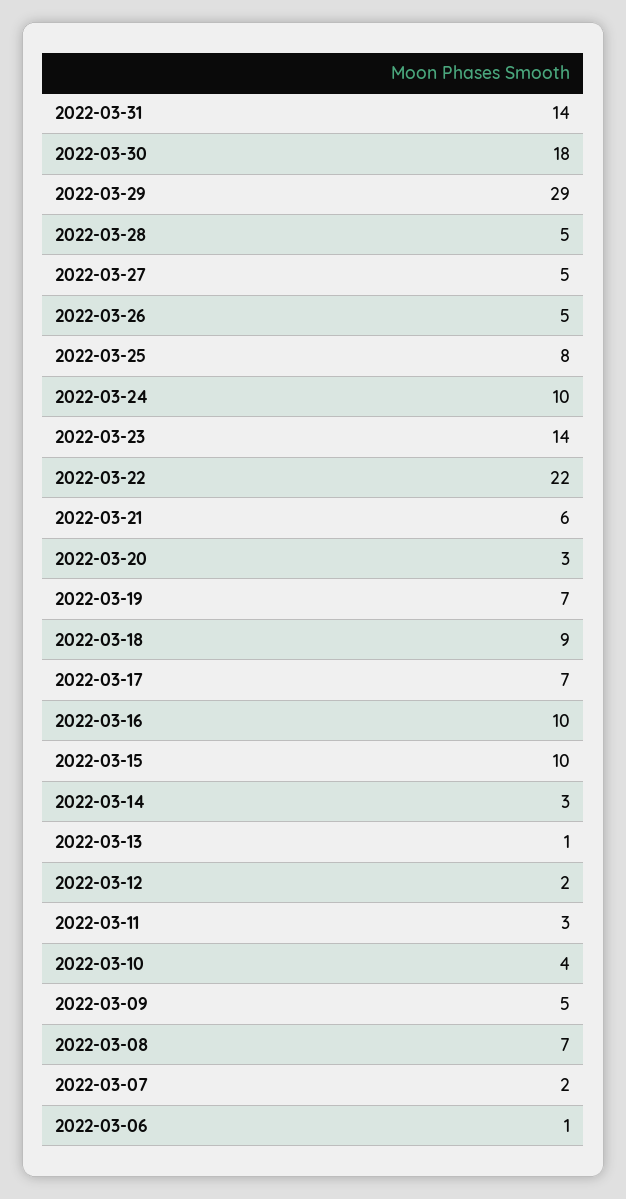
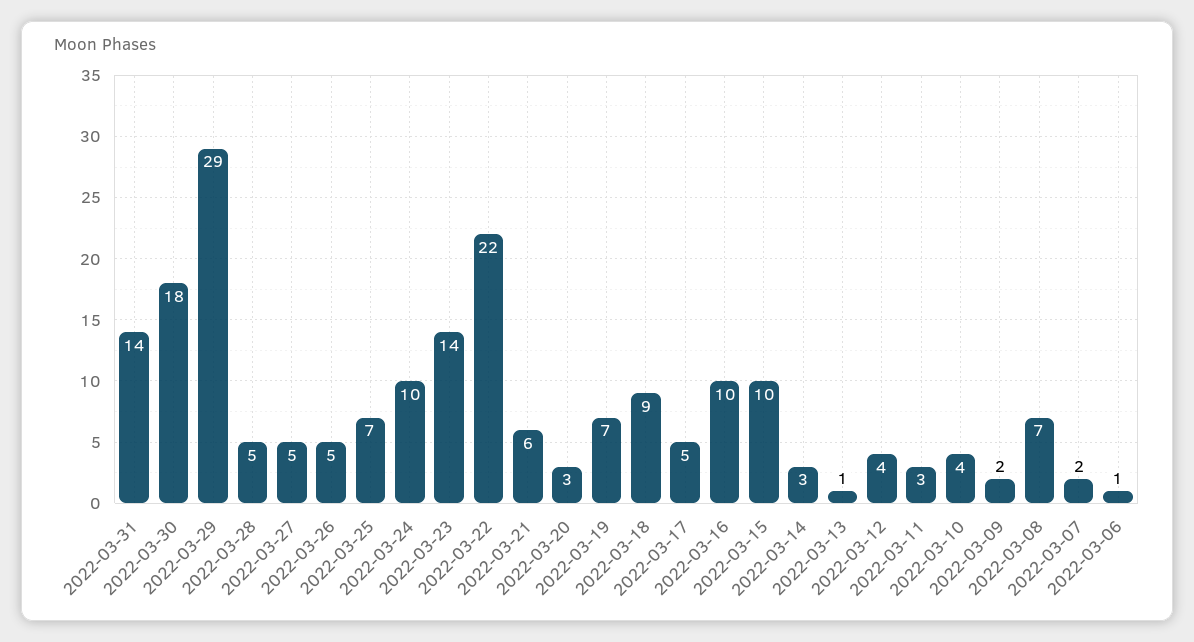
  {
    "2022-03-31": 14,
    "2022-03-30": 18,
    "2022-03-29": 29,
    "2022-03-28": 5,
    "2022-03-27": 5,
    "2022-03-26": 5,
-   "2022-03-25": 8,
+   "2022-03-25": 7,
    "2022-03-24": 10,
    "2022-03-23": 14,
    "2022-03-22": 22,
    "2022-03-21": 6,
    "2022-03-20": 3,
    "2022-03-19": 7,
    "2022-03-18": 9,
-   "2022-03-17": 7,
+   "2022-03-17": 5,
    "2022-03-16": 10,
    "2022-03-15": 10,
    "2022-03-14": 3,
    "2022-03-13": 1,
-   "2022-03-12": 2,
+   "2022-03-12": 4,
    "2022-03-11": 3,
    "2022-03-10": 4,
-   "2022-03-09": 5,
+   "2022-03-09": 2,
    "2022-03-08": 7,
    "2022-03-07": 2,
    "2022-03-06": 1
  }

